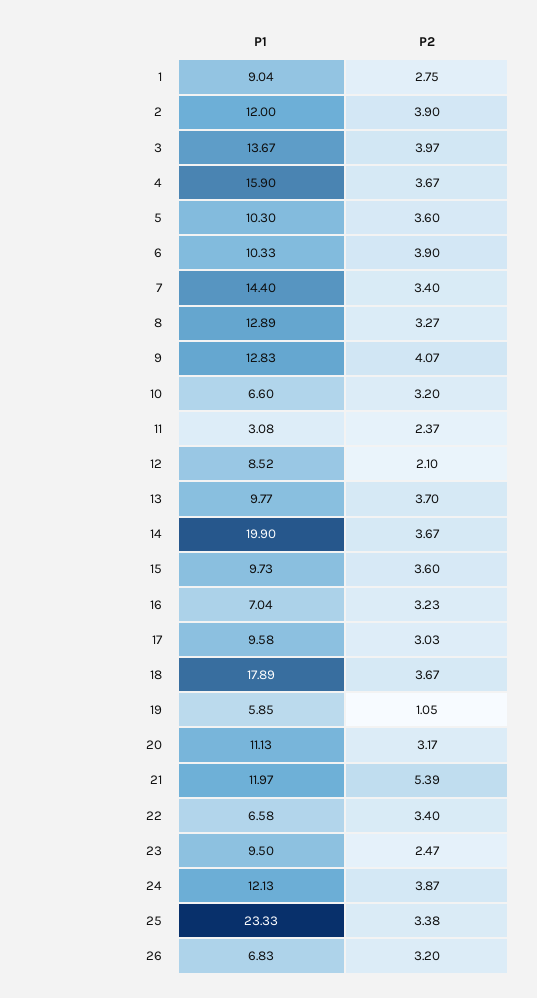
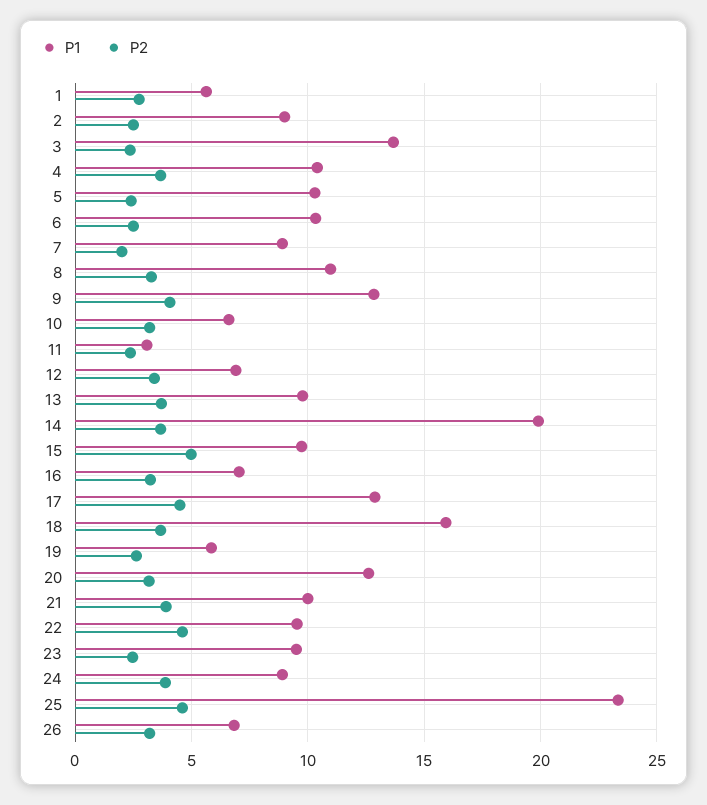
  {
    "P1": {
-     "1": 9.04,
+     "1": 5.5,
-     "2": 12,
+     "2": 9,
      "3": 13.67,
-     "4": 15.9,
+     "4": 10.5,
      "5": 10.3,
      "6": 10.33,
-     "7": 14.4,
+     "7": 9,
-     "8": 12.89,
+     "8": 11,
      "9": 12.83,
      "10": 6.6,
      "11": 3.08,
-     "12": 8.52,
+     "12": 7,
      "13": 9.77,
      "14": 19.9,
      "15": 9.73,
      "16": 7.04,
-     "17": 9.58,
+     "17": 13,
-     "18": 17.89,
+     "18": 16,
      "19": 5.85,
-     "20": 11.13,
+     "20": 12.5,
-     "21": 11.97,
+     "21": 10,
-     "22": 6.58,
+     "22": 9.5,
      "23": 9.5,
-     "24": 12.13,
+     "24": 9,
      "25": 23.33,
      "26": 6.83
    },
    "P2": {
      "1": 2.75,
-     "2": 3.9,
+     "2": 2.5,
-     "3": 3.97,
+     "3": 2.5,
      "4": 3.67,
-     "5": 3.6,
+     "5": 2.5,
-     "6": 3.9,
+     "6": 2.5,
-     "7": 3.4,
+     "7": 2,
      "8": 3.27,
      "9": 4.07,
      "10": 3.2,
      "11": 2.37,
-     "12": 2.1,
+     "12": 3.5,
      "13": 3.7,
      "14": 3.67,
-     "15": 3.6,
+     "15": 5,
      "16": 3.23,
-     "17": 3.03,
+     "17": 4.5,
      "18": 3.67,
-     "19": 1.05,
+     "19": 2.5,
      "20": 3.17,
-     "21": 5.39,
+     "21": 4,
-     "22": 3.4,
+     "22": 4.5,
      "23": 2.47,
      "24": 3.87,
-     "25": 3.38,
+     "25": 4.5,
      "26": 3.2
    }
  }

